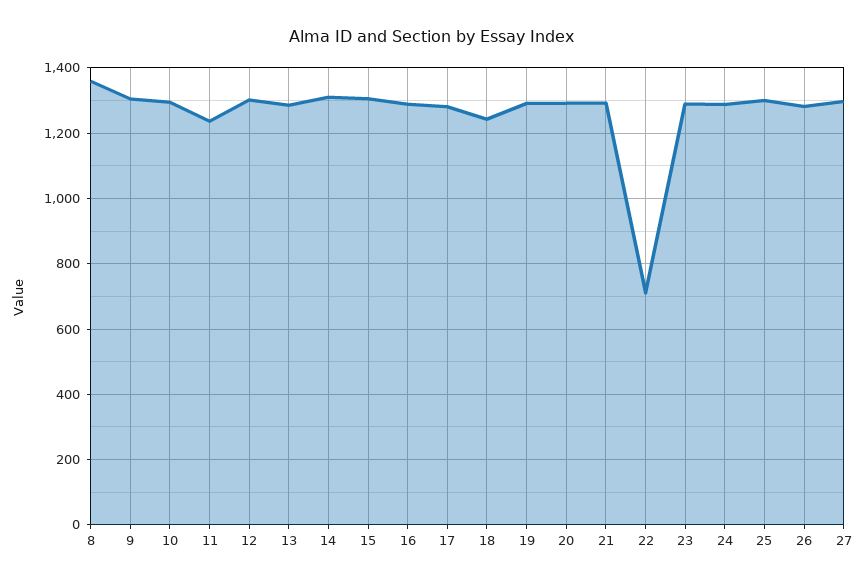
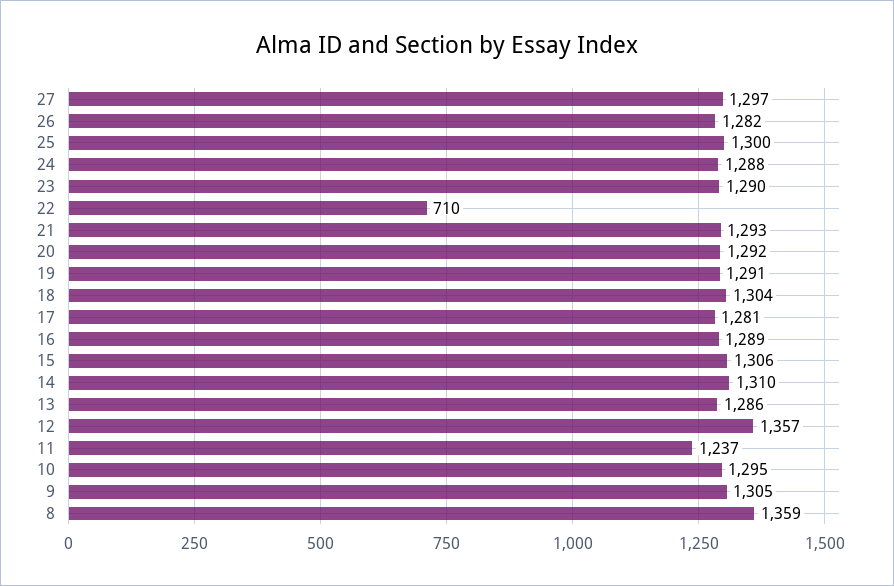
  {
    "8": 1359,
    "9": 1305,
    "10": 1295,
    "11": 1237,
-   "12": 1300,
+   "12": 1357,
    "13": 1286,
    "14": 1310,
    "15": 1306,
    "16": 1289,
    "17": 1281,
-   "18": 1240,
+   "18": 1304,
    "19": 1291,
    "20": 1292,
    "21": 1293,
    "22": 710,
    "23": 1290,
    "24": 1288,
    "25": 1300,
    "26": 1282,
    "27": 1297
  }

